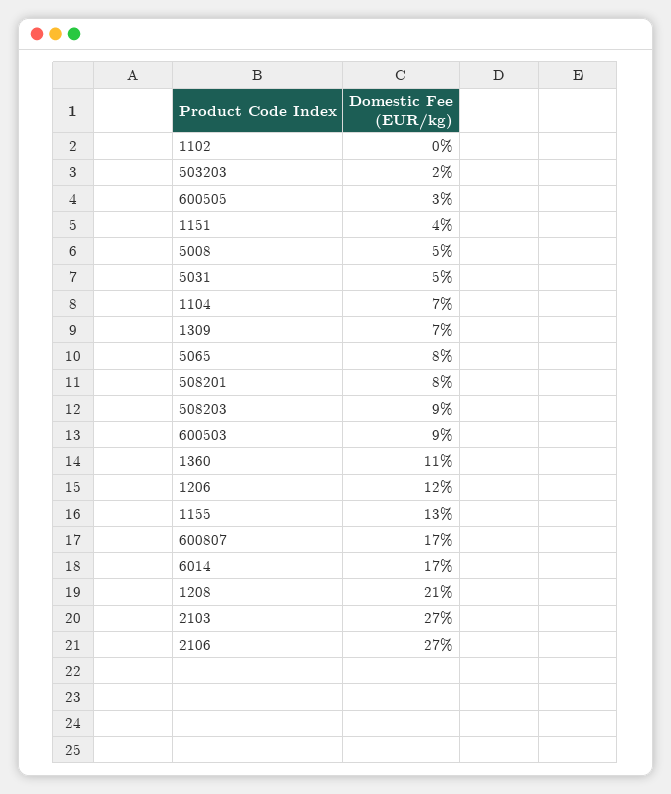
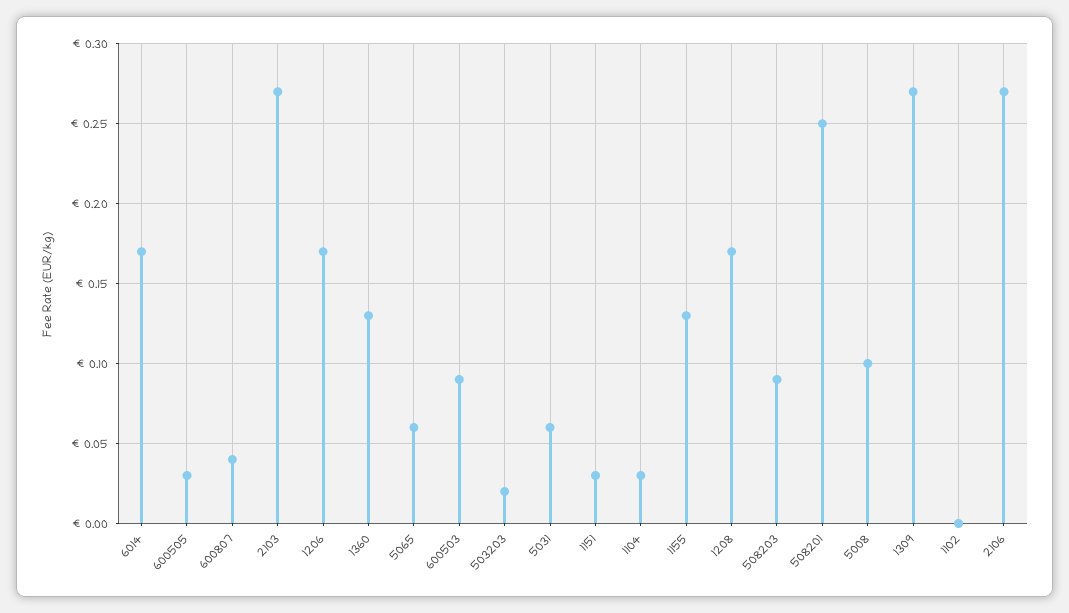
  {
    "1102": 0,
    "503203": 0.02,
    "600505": 0.03,
-   "1151": 0.04,
+   "1151": 0.03,
-   "5008": 0.05,
+   "5008": 0.1,
-   "5031": 0.05,
+   "5031": 0.06,
-   "1104": 0.07,
+   "1104": 0.03,
-   "1309": 0.07,
+   "1309": 0.27,
-   "5065": 0.08,
+   "5065": 0.06,
-   "508201": 0.08,
+   "508201": 0.25,
    "508203": 0.09,
    "600503": 0.09,
-   "1360": 0.11,
+   "1360": 0.13,
-   "1206": 0.12,
+   "1206": 0.17,
    "1155": 0.13,
-   "600807": 0.17,
+   "600807": 0.04,
    "6014": 0.17,
-   "1208": 0.21,
+   "1208": 0.17,
    "2103": 0.27,
    "2106": 0.27
  }

